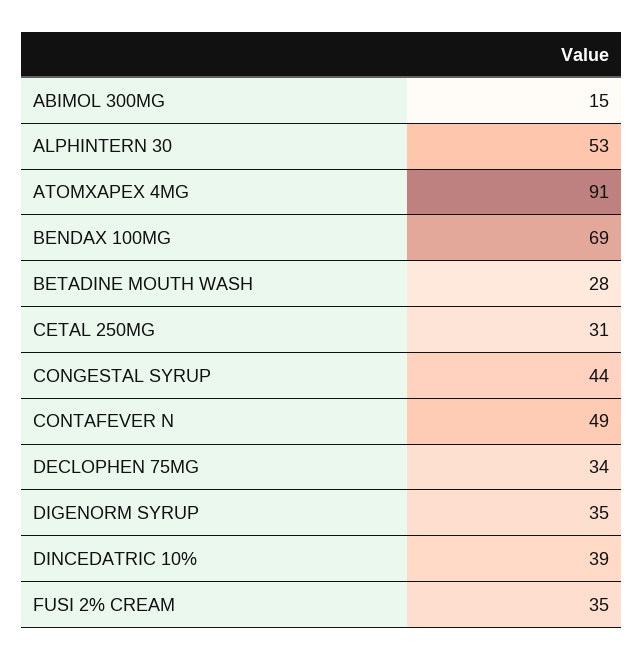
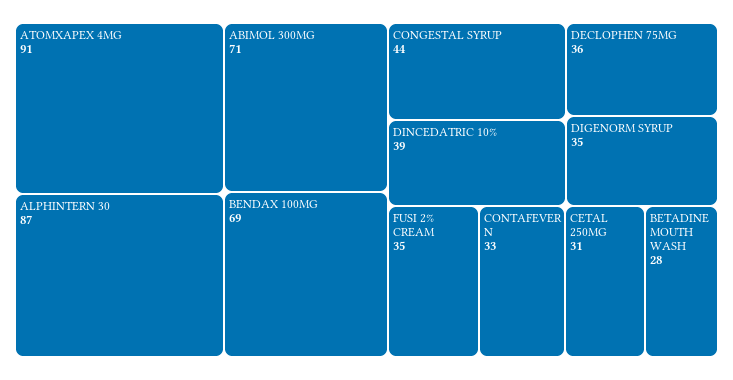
  {
-   "ABIMOL 300MG": 15,
+   "ABIMOL 300MG": 71,
-   "ALPHINTERN 30": 53,
+   "ALPHINTERN 30": 87,
    "ATOMXAPEX 4MG": 91,
    "BENDAX 100MG": 69,
    "BETADINE MOUTH WASH": 28,
    "CETAL 250MG": 31,
    "CONGESTAL SYRUP": 44,
-   "CONTAFEVER N": 49,
+   "CONTAFEVER N": 33,
-   "DECLOPHEN 75MG": 34,
+   "DECLOPHEN 75MG": 36,
    "DIGENORM SYRUP": 35,
    "DINCEDATRIC 10%": 39,
    "FUSI 2% CREAM": 35
  }

